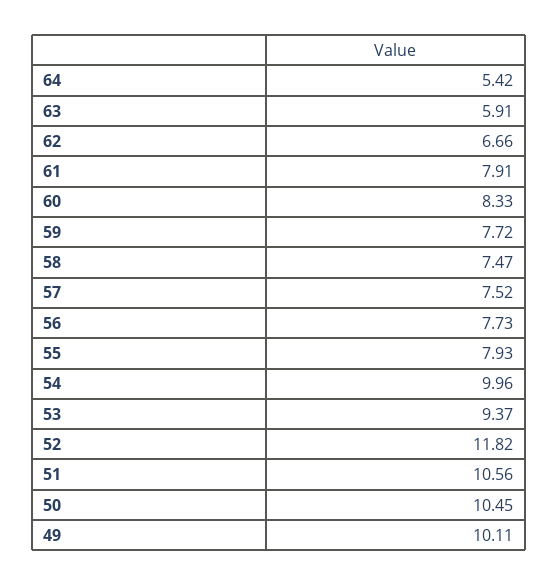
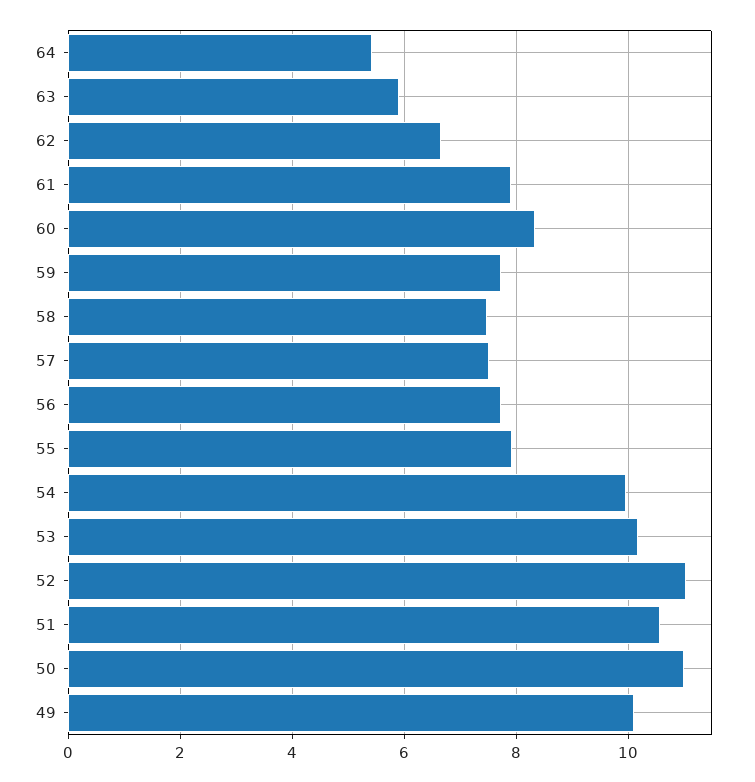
  {
    "64": 5.42,
    "63": 5.91,
    "62": 6.66,
    "61": 7.91,
    "60": 8.33,
    "59": 7.72,
    "58": 7.47,
    "57": 7.52,
    "56": 7.73,
    "55": 7.93,
    "54": 9.96,
-   "53": 9.37,
+   "53": 10.2,
-   "52": 11.82,
+   "52": 11,
    "51": 10.56,
-   "50": 10.45,
+   "50": 11,
    "49": 10.11
  }

